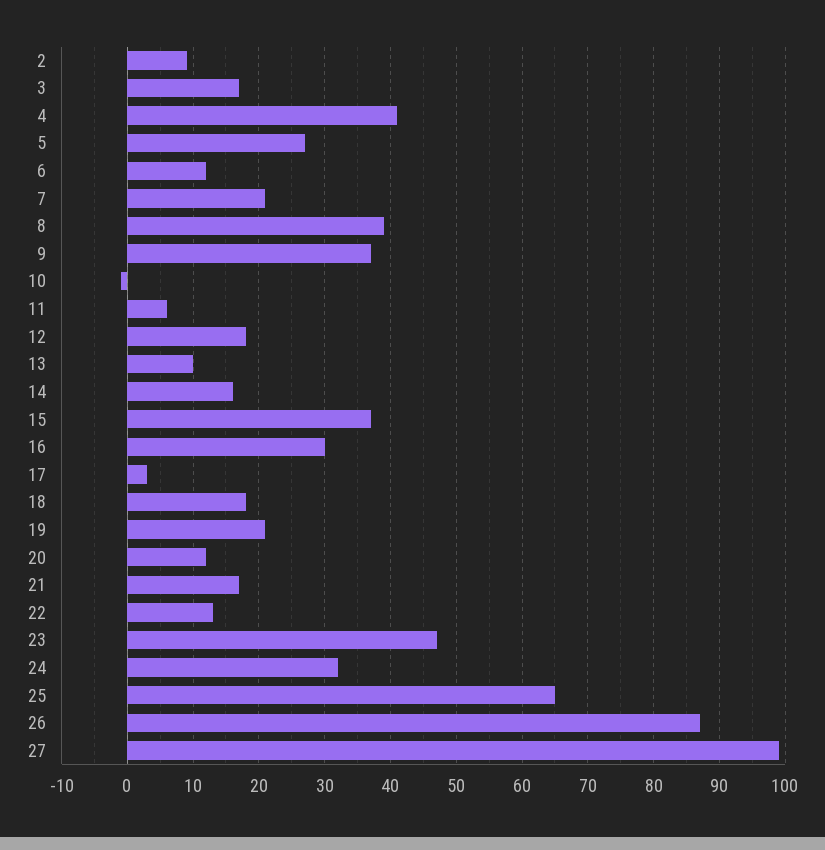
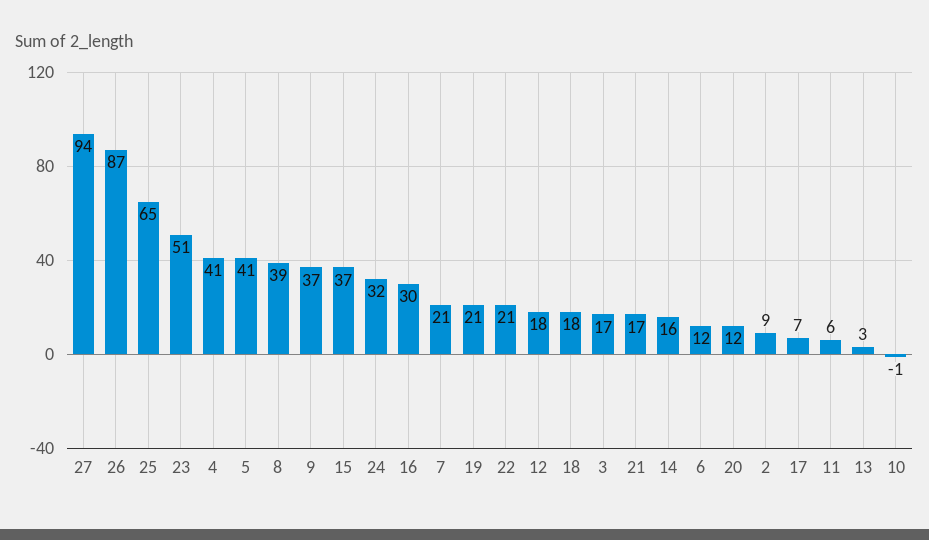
  {
    "2": 9,
    "3": 17,
    "4": 41,
-   "5": 27,
+   "5": 41,
    "6": 12,
    "7": 21,
    "8": 39,
    "9": 37,
    "10": -1,
    "11": 6,
    "12": 18,
-   "13": 10,
+   "13": 3,
    "14": 16,
    "15": 37,
    "16": 30,
-   "17": 3,
+   "17": 7,
    "18": 18,
    "19": 21,
    "20": 12,
    "21": 17,
-   "22": 13,
+   "22": 21,
-   "23": 47,
+   "23": 51,
    "24": 32,
    "25": 65,
    "26": 87,
-   "27": 99
+   "27": 94
  }

